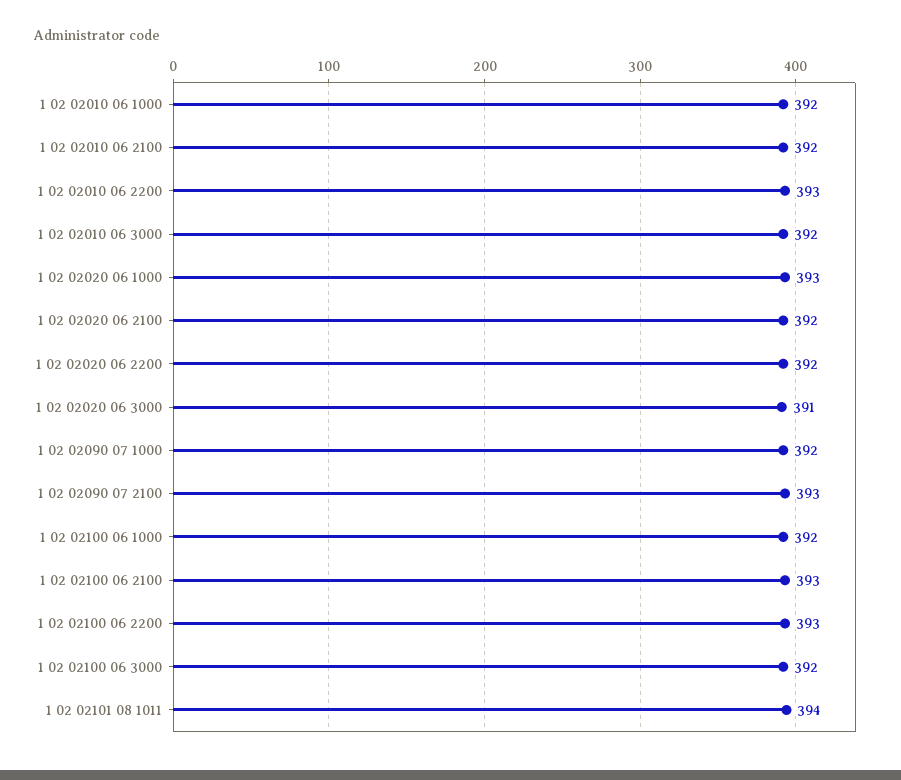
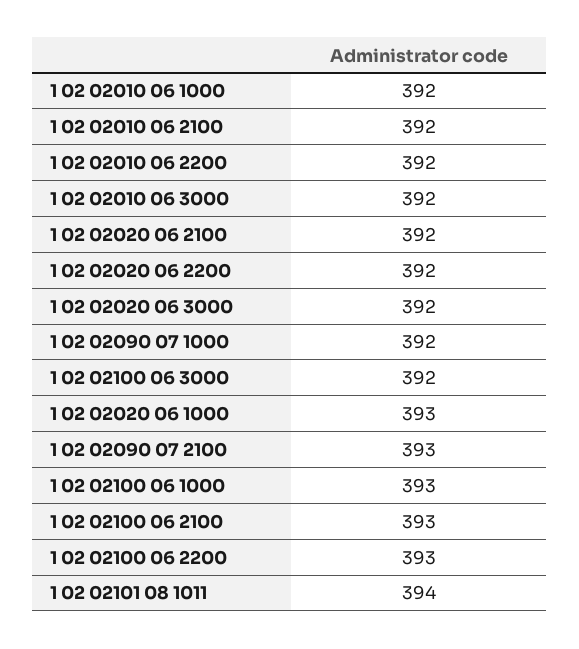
  {
    "1 02 02010 06 1000": 392,
    "1 02 02010 06 2100": 392,
-   "1 02 02010 06 2200": 393,
+   "1 02 02010 06 2200": 392,
    "1 02 02010 06 3000": 392,
    "1 02 02020 06 1000": 393,
    "1 02 02020 06 2100": 392,
    "1 02 02020 06 2200": 392,
-   "1 02 02020 06 3000": 391,
+   "1 02 02020 06 3000": 392,
    "1 02 02090 07 1000": 392,
    "1 02 02090 07 2100": 393,
-   "1 02 02100 06 1000": 392,
+   "1 02 02100 06 1000": 393,
    "1 02 02100 06 2100": 393,
    "1 02 02100 06 2200": 393,
    "1 02 02100 06 3000": 392,
    "1 02 02101 08 1011": 394
  }

